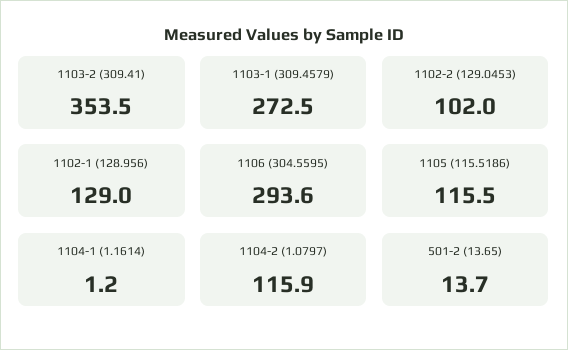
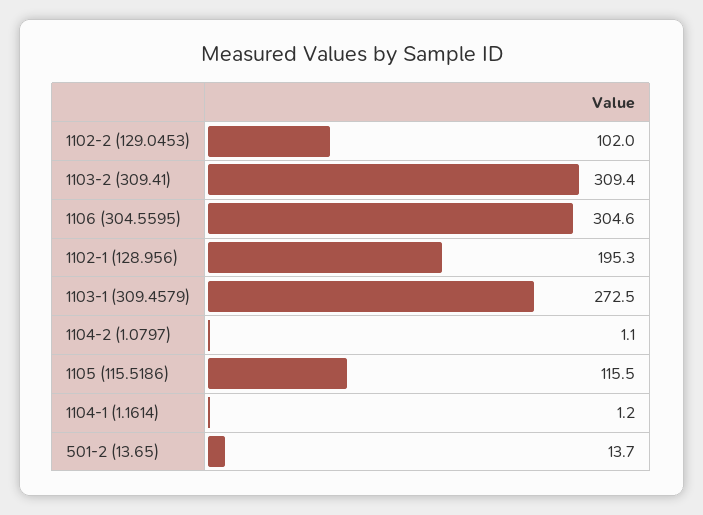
  {
-   "1103-2 (309.41)": 353.5,
+   "1103-2 (309.41)": 309.4,
    "1103-1 (309.4579)": 272.5,
    "1102-2 (129.0453)": 102,
-   "1102-1 (128.956)": 129,
+   "1102-1 (128.956)": 195.3,
-   "1106 (304.5595)": 293.6,
+   "1106 (304.5595)": 304.6,
    "1105 (115.5186)": 115.5,
    "1104-1 (1.1614)": 1.2,
-   "1104-2 (1.0797)": 115.9,
+   "1104-2 (1.0797)": 1.1,
    "501-2 (13.65)": 13.7
  }

